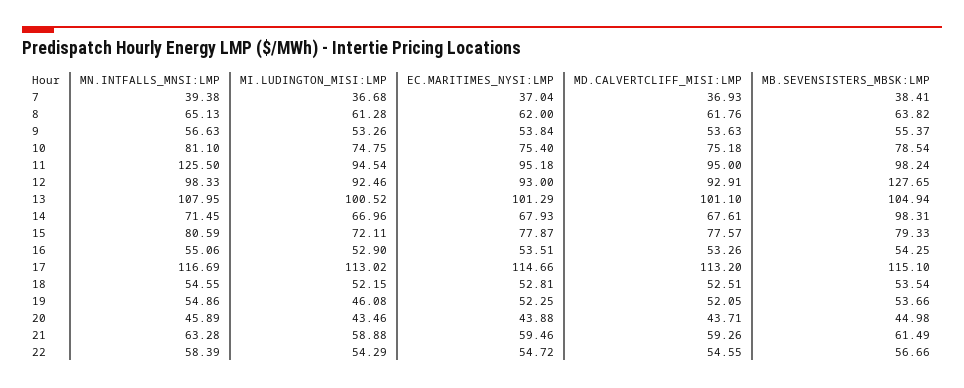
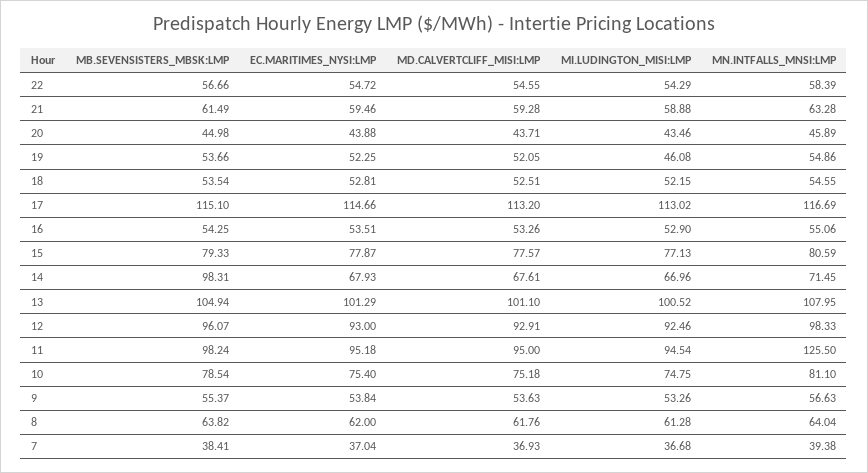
  {
    "MN.INTFALLS_MNSI:LMP": {
      "7": 39.38,
-     "8": 65.13,
+     "8": 64.04,
      "9": 56.63,
      "10": 81.1,
      "11": 125.5,
      "12": 98.33,
      "13": 107.95,
      "14": 71.45,
      "15": 80.59,
      "16": 55.06,
      "17": 116.69,
      "18": 54.55,
      "19": 54.86,
      "20": 45.89,
      "21": 63.28,
      "22": 58.39
    },
    "MI.LUDINGTON_MISI:LMP": {
      "7": 36.68,
      "8": 61.28,
      "9": 53.26,
      "10": 74.75,
      "11": 94.54,
      "12": 92.46,
      "13": 100.52,
      "14": 66.96,
-     "15": 72.11,
+     "15": 77.13,
      "16": 52.9,
      "17": 113.02,
      "18": 52.15,
      "19": 46.08,
      "20": 43.46,
      "21": 58.88,
      "22": 54.29
    },
    "EC.MARITIMES_NYSI:LMP": {
      "7": 37.04,
      "8": 62,
      "9": 53.84,
      "10": 75.4,
      "11": 95.18,
      "12": 93,
      "13": 101.29,
      "14": 67.93,
      "15": 77.87,
      "16": 53.51,
      "17": 114.66,
      "18": 52.81,
      "19": 52.25,
      "20": 43.88,
      "21": 59.46,
      "22": 54.72
    },
    "MD.CALVERTCLIFF_MISI:LMP": {
      "7": 36.93,
      "8": 61.76,
      "9": 53.63,
      "10": 75.18,
      "11": 95,
      "12": 92.91,
      "13": 101.1,
      "14": 67.61,
      "15": 77.57,
      "16": 53.26,
      "17": 113.2,
      "18": 52.51,
      "19": 52.05,
      "20": 43.71,
-     "21": 59.26,
+     "21": 59.28,
      "22": 54.55
    },
    "MB.SEVENSISTERS_MBSK:LMP": {
      "7": 38.41,
      "8": 63.82,
      "9": 55.37,
      "10": 78.54,
      "11": 98.24,
-     "12": 127.65,
+     "12": 96.07,
      "13": 104.94,
      "14": 98.31,
      "15": 79.33,
      "16": 54.25,
      "17": 115.1,
      "18": 53.54,
      "19": 53.66,
      "20": 44.98,
      "21": 61.49,
      "22": 56.66
    }
  }

